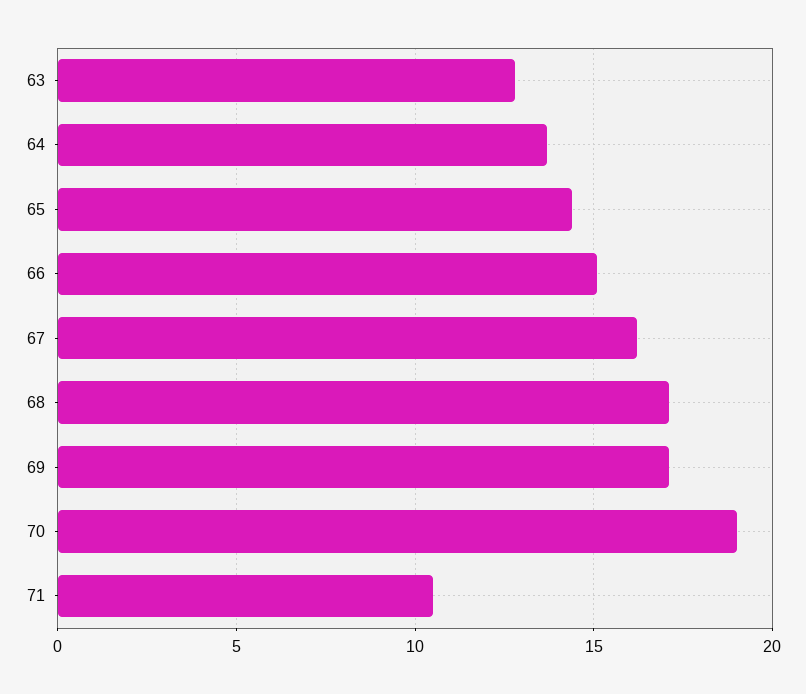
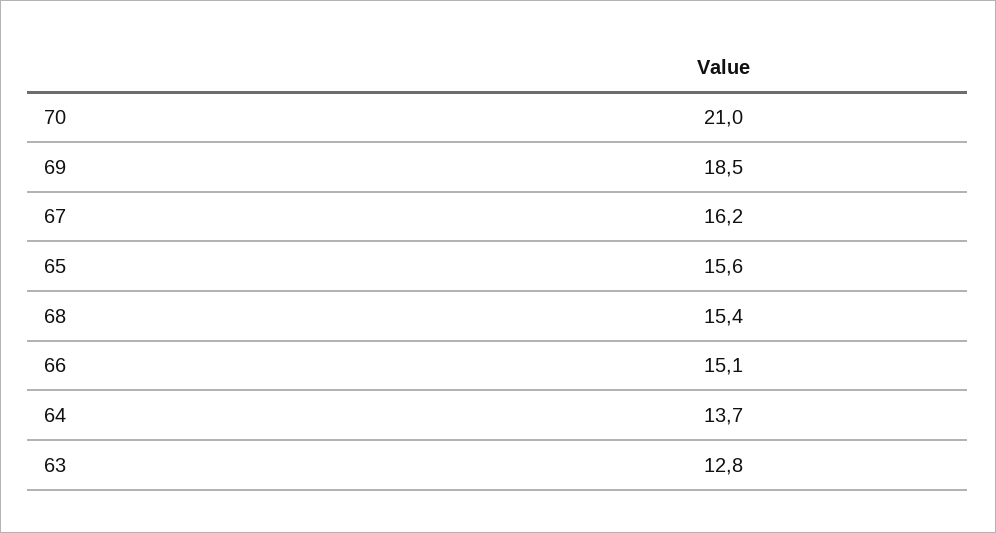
  {
    "63": 12.8,
    "64": 13.7,
-   "65": 14.5,
+   "65": 15.6,
    "66": 15.1,
    "67": 16.2,
-   "68": 17,
+   "68": 15.4,
-   "69": 17,
+   "69": 18.5,
-   "70": 19,
+   "70": 21
-   "71": 10.5
  }

